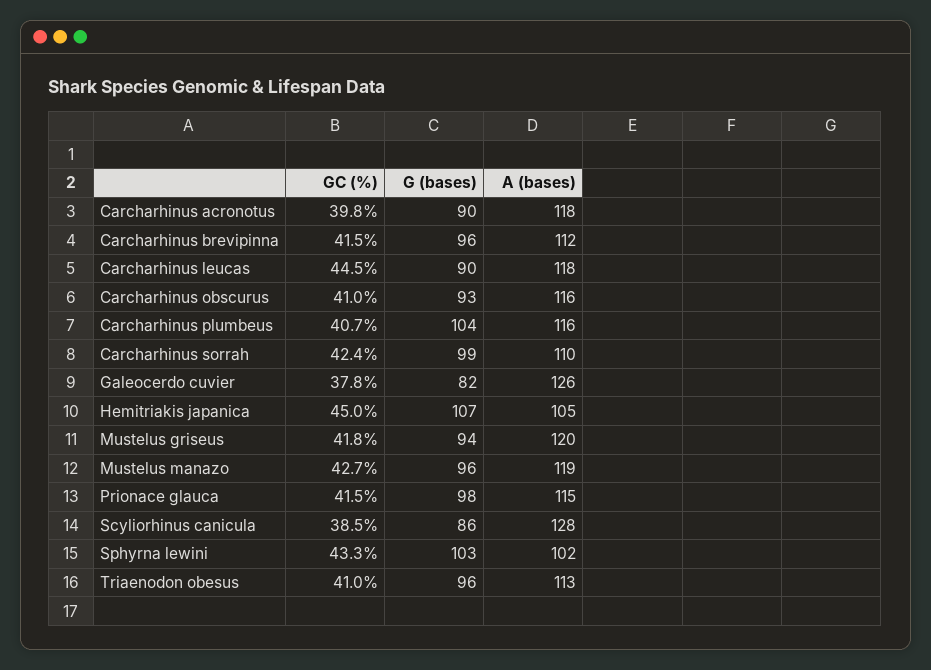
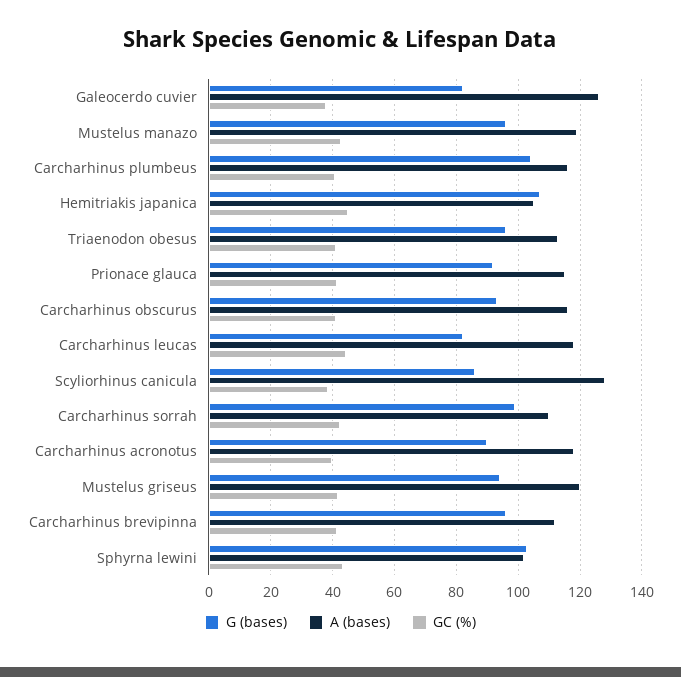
  {
    "GC (%)": {
      "Carcharhinus acronotus": 39.8,
      "Carcharhinus brevipinna": 41.5,
      "Carcharhinus leucas": 44.5,
      "Carcharhinus obscurus": 41,
      "Carcharhinus plumbeus": 40.7,
      "Carcharhinus sorrah": 42.4,
      "Galeocerdo cuvier": 37.8,
      "Hemitriakis japanica": 45,
      "Mustelus griseus": 41.8,
      "Mustelus manazo": 42.7,
      "Prionace glauca": 41.5,
      "Scyliorhinus canicula": 38.5,
      "Sphyrna lewini": 43.3,
      "Triaenodon obesus": 41
    },
    "G (bases)": {
      "Carcharhinus acronotus": 90,
      "Carcharhinus brevipinna": 96,
-     "Carcharhinus leucas": 90,
+     "Carcharhinus leucas": 82,
      "Carcharhinus obscurus": 93,
      "Carcharhinus plumbeus": 104,
      "Carcharhinus sorrah": 99,
      "Galeocerdo cuvier": 82,
      "Hemitriakis japanica": 107,
      "Mustelus griseus": 94,
      "Mustelus manazo": 96,
-     "Prionace glauca": 98,
+     "Prionace glauca": 92,
      "Scyliorhinus canicula": 86,
      "Sphyrna lewini": 103,
      "Triaenodon obesus": 96
    },
    "A (bases)": {
      "Carcharhinus acronotus": 118,
      "Carcharhinus brevipinna": 112,
      "Carcharhinus leucas": 118,
      "Carcharhinus obscurus": 116,
      "Carcharhinus plumbeus": 116,
      "Carcharhinus sorrah": 110,
      "Galeocerdo cuvier": 126,
      "Hemitriakis japanica": 105,
      "Mustelus griseus": 120,
      "Mustelus manazo": 119,
      "Prionace glauca": 115,
      "Scyliorhinus canicula": 128,
      "Sphyrna lewini": 102,
      "Triaenodon obesus": 113
    }
  }

